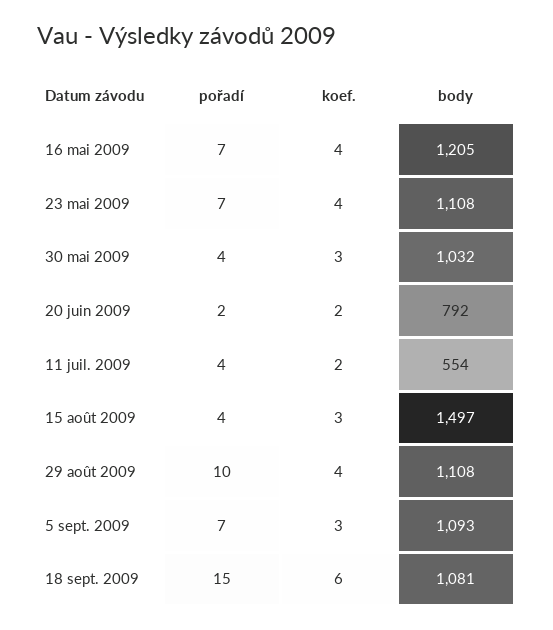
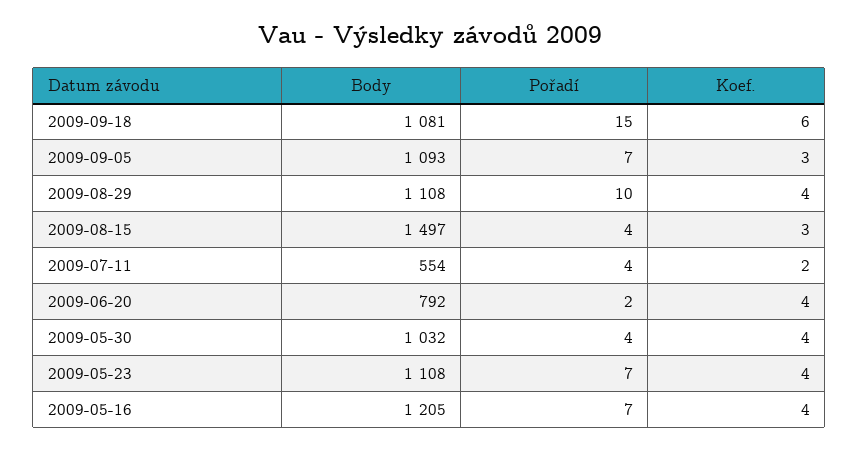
  {
    "pořadí": {
      "16 mai 2009": 7,
      "23 mai 2009": 7,
      "30 mai 2009": 4,
      "20 juin 2009": 2,
      "11 juil. 2009": 4,
      "15 août 2009": 4,
      "29 août 2009": 10,
      "5 sept. 2009": 7,
      "18 sept. 2009": 15
    },
    "koef.": {
      "16 mai 2009": 4,
      "23 mai 2009": 4,
-     "30 mai 2009": 3,
+     "30 mai 2009": 4,
-     "20 juin 2009": 2,
+     "20 juin 2009": 4,
      "11 juil. 2009": 2,
      "15 août 2009": 3,
      "29 août 2009": 4,
      "5 sept. 2009": 3,
      "18 sept. 2009": 6
    },
    "body": {
      "16 mai 2009": 1205,
      "23 mai 2009": 1108,
      "30 mai 2009": 1032,
      "20 juin 2009": 792,
      "11 juil. 2009": 554,
      "15 août 2009": 1497,
      "29 août 2009": 1108,
      "5 sept. 2009": 1093,
      "18 sept. 2009": 1081
    }
  }

